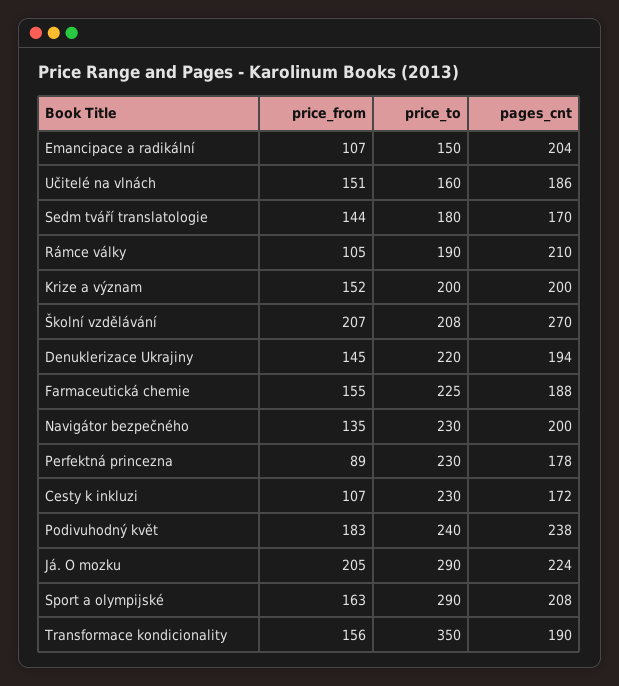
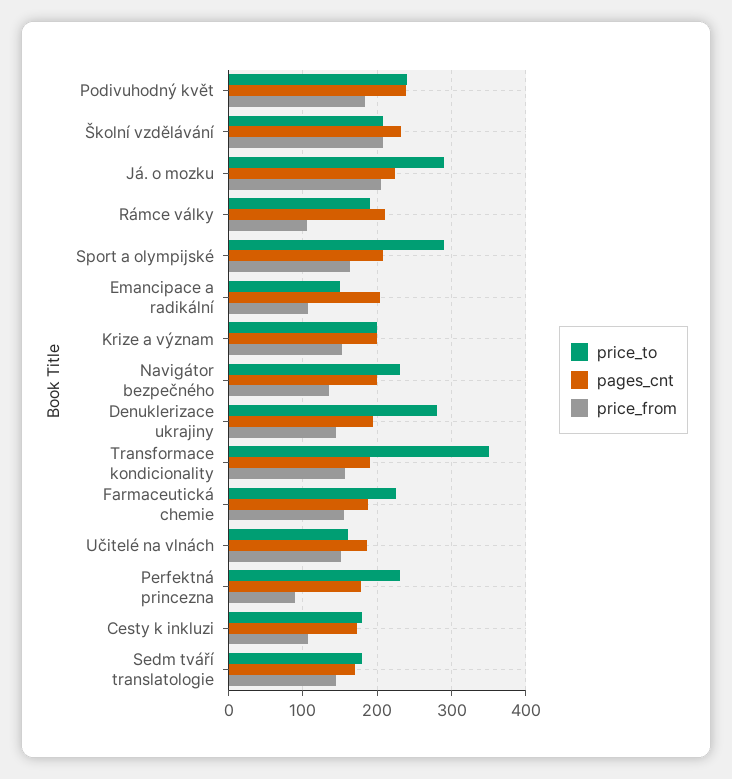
  {
    "price_from": {
      "Emancipace a radikální": 107,
      "Učitelé na vlnách": 151,
      "Sedm tváří translatologie": 144,
      "Rámce války": 105,
      "Krize a význam": 152,
      "Školní vzdělávání": 207,
      "Denuklerizace Ukrajiny": 145,
      "Farmaceutická chemie": 155,
      "Navigátor bezpečného": 135,
      "Perfektná princezna": 89,
      "Cesty k inkluzi": 107,
      "Podivuhodný květ": 183,
      "Já. O mozku": 205,
      "Sport a olympijské": 163,
      "Transformace kondicionality": 156
    },
    "price_to": {
      "Emancipace a radikální": 150,
      "Učitelé na vlnách": 160,
      "Sedm tváří translatologie": 180,
      "Rámce války": 190,
      "Krize a význam": 200,
      "Školní vzdělávání": 208,
-     "Denuklerizace Ukrajiny": 220,
+     "Denuklerizace Ukrajiny": 280,
      "Farmaceutická chemie": 225,
      "Navigátor bezpečného": 230,
      "Perfektná princezna": 230,
-     "Cesty k inkluzi": 230,
+     "Cesty k inkluzi": 180,
      "Podivuhodný květ": 240,
      "Já. O mozku": 290,
      "Sport a olympijské": 290,
      "Transformace kondicionality": 350
    },
    "pages_cnt": {
      "Emancipace a radikální": 204,
      "Učitelé na vlnách": 186,
      "Sedm tváří translatologie": 170,
      "Rámce války": 210,
      "Krize a význam": 200,
-     "Školní vzdělávání": 270,
+     "Školní vzdělávání": 230,
      "Denuklerizace Ukrajiny": 194,
      "Farmaceutická chemie": 188,
      "Navigátor bezpečného": 200,
      "Perfektná princezna": 178,
      "Cesty k inkluzi": 172,
      "Podivuhodný květ": 238,
      "Já. O mozku": 224,
      "Sport a olympijské": 208,
      "Transformace kondicionality": 190
    }
  }

